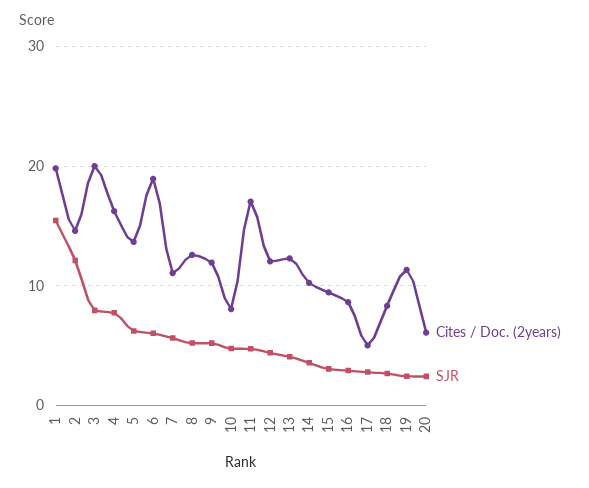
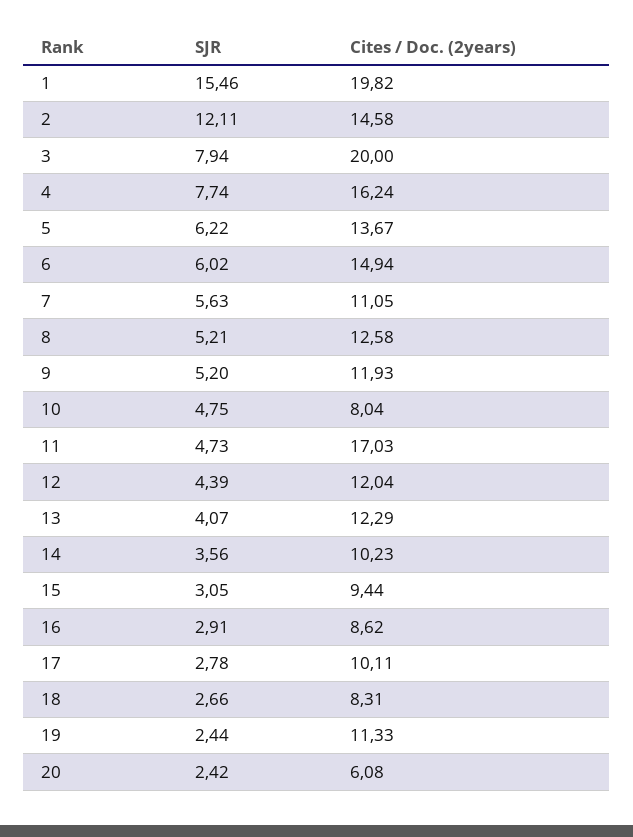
  {
    "Cites / Doc. (2years)": {
      "1": 19.82,
      "2": 14.58,
      "3": 20,
      "4": 16.24,
      "5": 13.67,
-     "6": 19,
+     "6": 14.94,
      "7": 11.05,
      "8": 12.58,
      "9": 11.93,
      "10": 8.04,
      "11": 17.03,
      "12": 12.04,
      "13": 12.29,
      "14": 10.23,
      "15": 9.44,
      "16": 8.62,
-     "17": 5,
+     "17": 10.11,
      "18": 8.31,
      "19": 11.33,
      "20": 6.08
    },
    "SJR": {
      "1": 15.46,
      "2": 12.11,
      "3": 7.94,
      "4": 7.74,
      "5": 6.22,
      "6": 6.02,
      "7": 5.63,
      "8": 5.21,
      "9": 5.2,
      "10": 4.75,
      "11": 4.73,
      "12": 4.39,
      "13": 4.07,
      "14": 3.56,
      "15": 3.05,
      "16": 2.91,
      "17": 2.78,
      "18": 2.66,
      "19": 2.44,
      "20": 2.42
    }
  }

